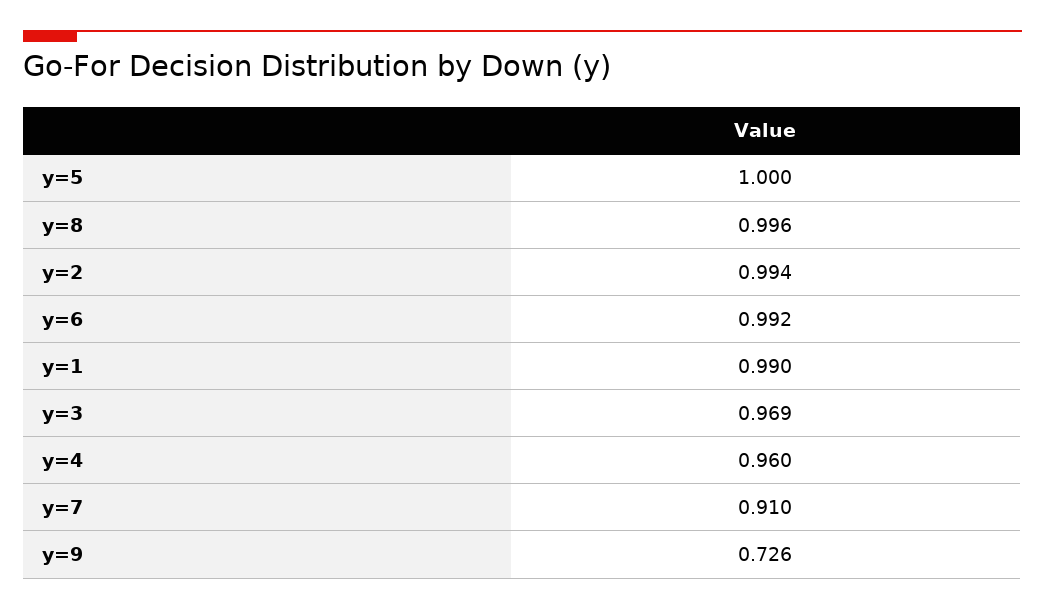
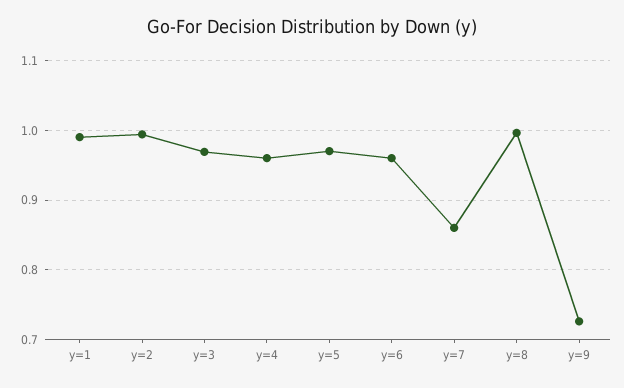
  {
-   "y=5": 1,
+   "y=5": 0.97,
    "y=8": 0.996,
    "y=2": 0.994,
-   "y=6": 0.992,
+   "y=6": 0.96,
    "y=1": 0.99,
    "y=3": 0.969,
    "y=4": 0.96,
-   "y=7": 0.91,
+   "y=7": 0.86,
    "y=9": 0.726
  }

